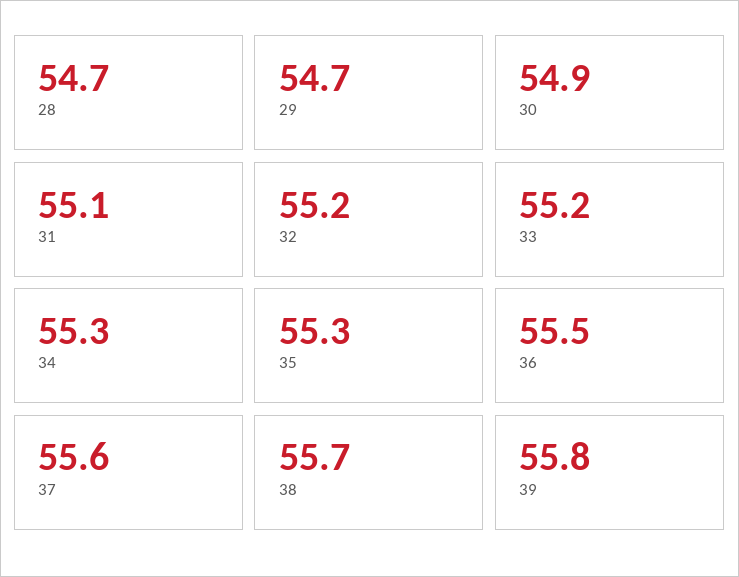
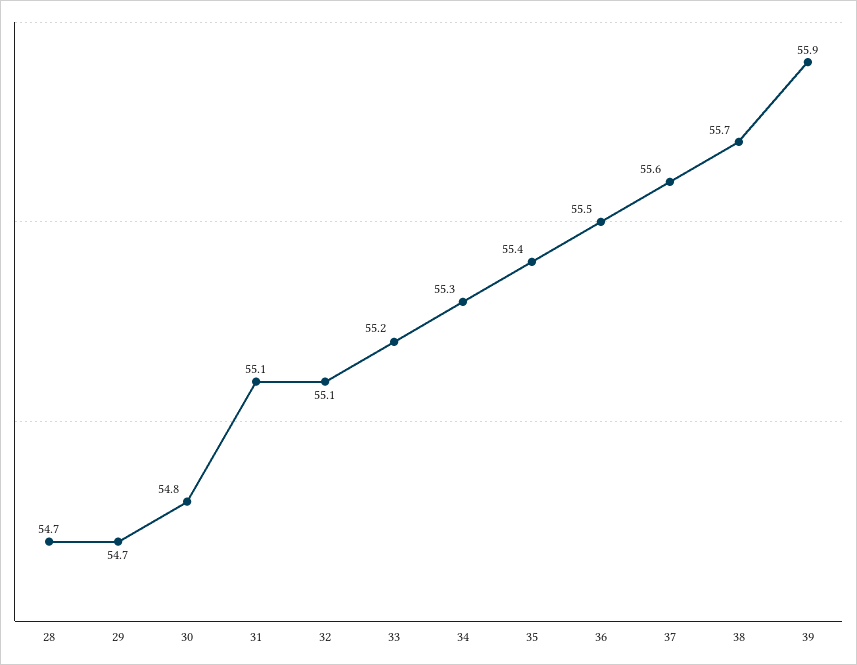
  {
    "28": 54.7,
    "29": 54.7,
-   "30": 54.9,
+   "30": 54.8,
    "31": 55.1,
-   "32": 55.2,
+   "32": 55.1,
    "33": 55.2,
    "34": 55.3,
-   "35": 55.3,
+   "35": 55.4,
    "36": 55.5,
    "37": 55.6,
    "38": 55.7,
-   "39": 55.8
+   "39": 55.9
  }

